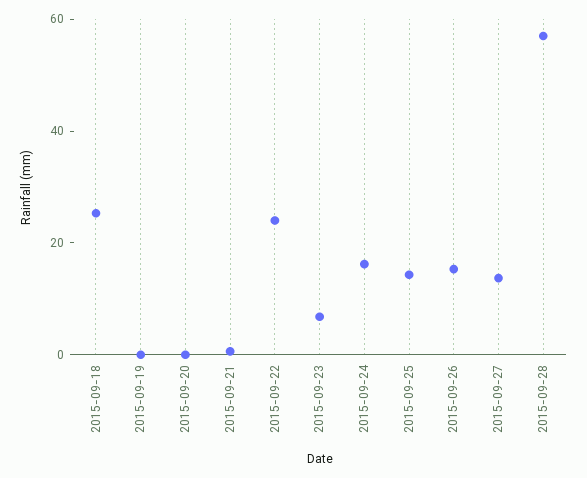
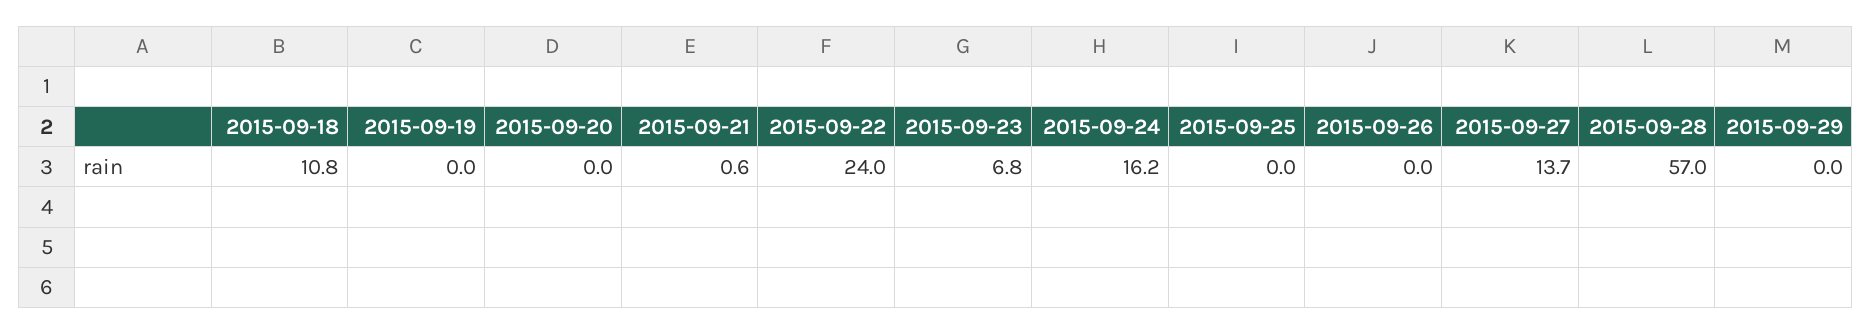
  {
-   "2015-09-18": 25,
+   "2015-09-18": 10.8,
    "2015-09-19": 0,
    "2015-09-20": 0,
    "2015-09-21": 0.6,
    "2015-09-22": 24,
    "2015-09-23": 6.8,
    "2015-09-24": 16.2,
-   "2015-09-25": 15,
+   "2015-09-25": 0,
-   "2015-09-26": 15,
+   "2015-09-26": 0,
    "2015-09-27": 13.7,
-   "2015-09-28": 57
+   "2015-09-28": 57,
+   "2015-09-29": 0
  }

